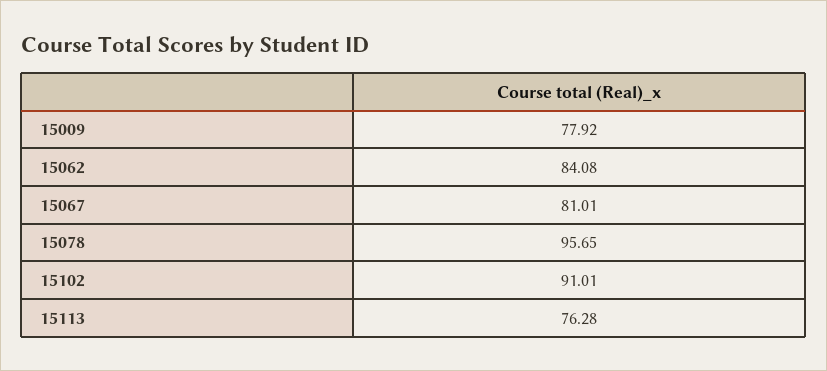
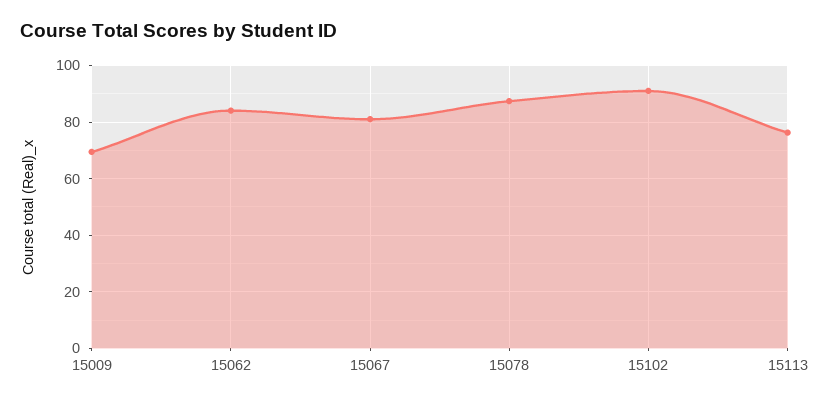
  {
-   "15009": 77.92,
+   "15009": 70,
    "15062": 84.08,
    "15067": 81.01,
-   "15078": 95.65,
+   "15078": 87.5,
    "15102": 91.01,
    "15113": 76.28
  }

